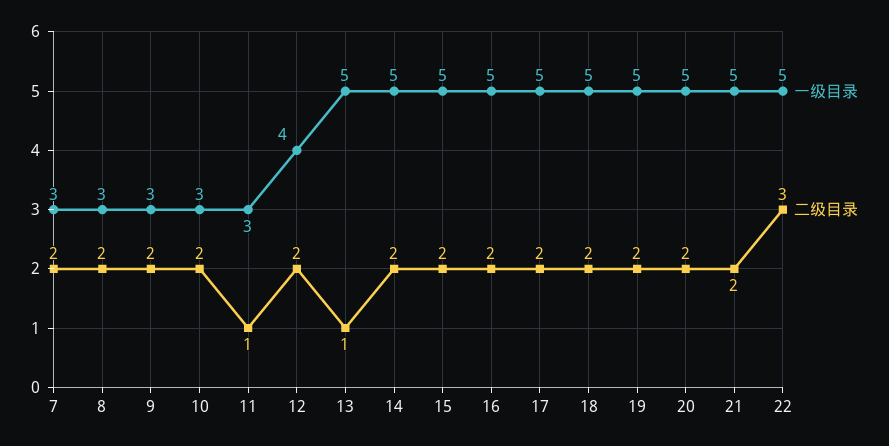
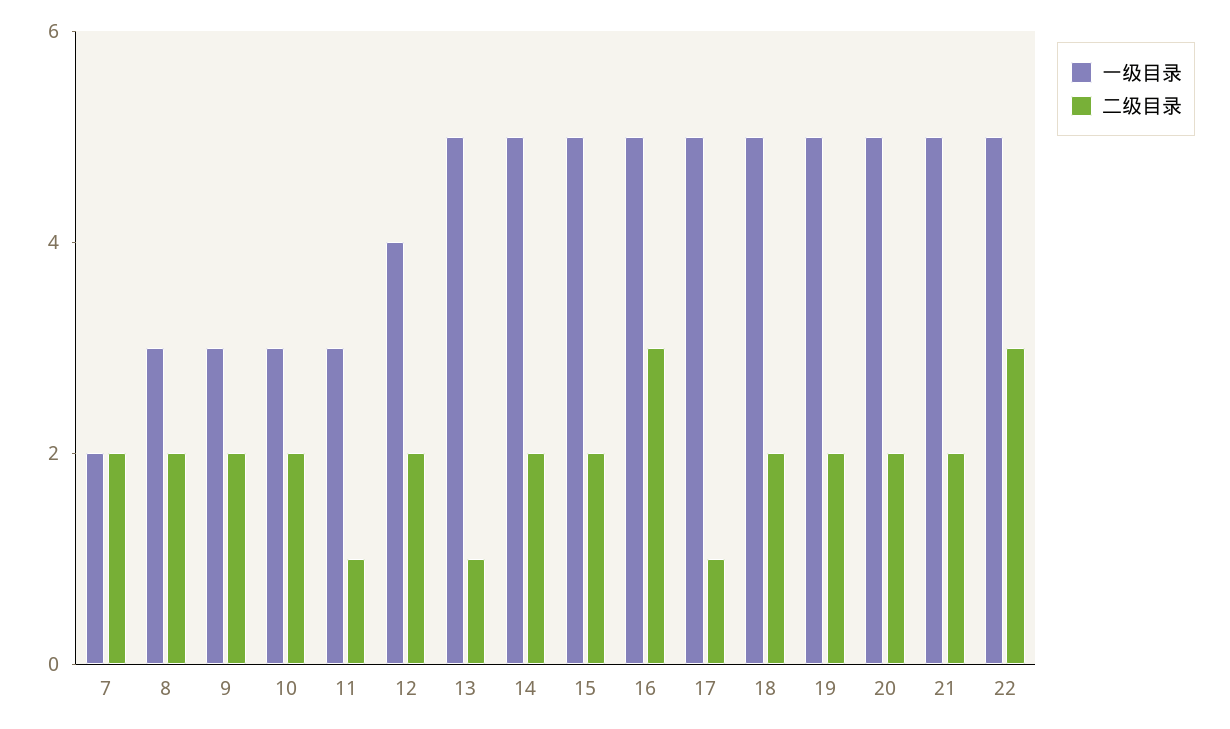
  {
    "一级目录": {
-     "7": 3,
+     "7": 2,
      "8": 3,
      "9": 3,
      "10": 3,
      "11": 3,
      "12": 4,
      "13": 5,
      "14": 5,
      "15": 5,
      "16": 5,
      "17": 5,
      "18": 5,
      "19": 5,
      "20": 5,
      "21": 5,
      "22": 5
    },
    "二级目录": {
      "7": 2,
      "8": 2,
      "9": 2,
      "10": 2,
      "11": 1,
      "12": 2,
      "13": 1,
      "14": 2,
      "15": 2,
-     "16": 2,
+     "16": 3,
-     "17": 2,
+     "17": 1,
      "18": 2,
      "19": 2,
      "20": 2,
      "21": 2,
      "22": 3
    }
  }

